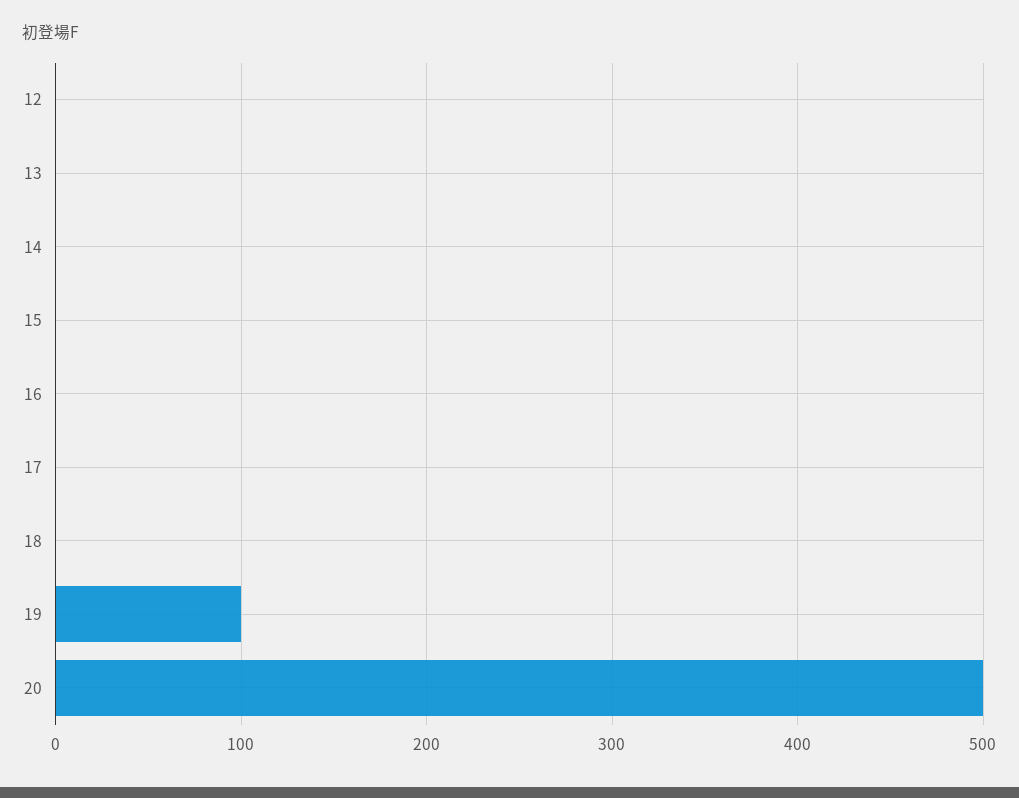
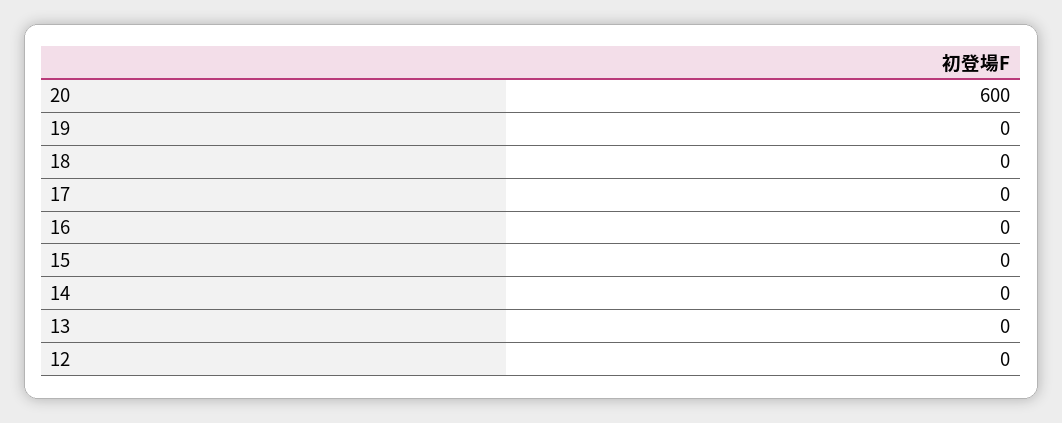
  {
    "12": 0,
    "13": 0,
    "14": 0,
    "15": 0,
    "16": 0,
    "17": 0,
    "18": 0,
-   "19": 100,
+   "19": 0,
-   "20": 500
+   "20": 600
  }

